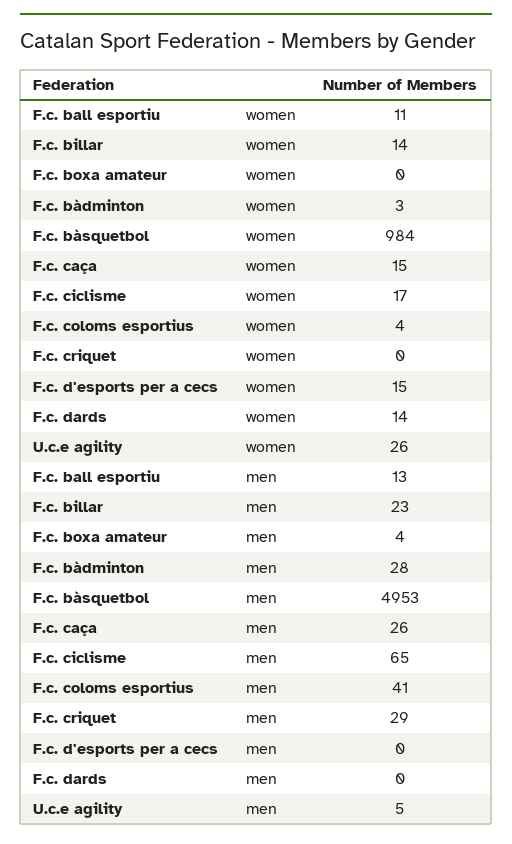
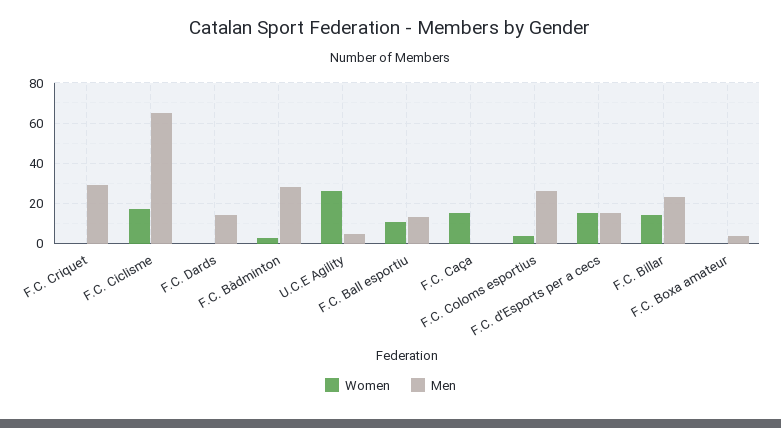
  {
    "women": {
      "F.c. ball esportiu": 11,
      "F.c. billar": 14,
      "F.c. boxa amateur": 0,
      "F.c. bàdminton": 3,
-     "F.c. bàsquetbol": 984,
      "F.c. caça": 15,
      "F.c. ciclisme": 17,
      "F.c. coloms esportius": 4,
      "F.c. criquet": 0,
      "F.c. d'esports per a cecs": 15,
-     "F.c. dards": 14,
+     "F.c. dards": 0,
      "U.c.e agility": 26
    },
    "men": {
      "F.c. ball esportiu": 13,
      "F.c. billar": 23,
      "F.c. boxa amateur": 4,
      "F.c. bàdminton": 28,
-     "F.c. bàsquetbol": 4953,
-     "F.c. caça": 26,
+     "F.c. caça": 0,
      "F.c. ciclisme": 65,
-     "F.c. coloms esportius": 41,
+     "F.c. coloms esportius": 25,
      "F.c. criquet": 29,
-     "F.c. d'esports per a cecs": 0,
+     "F.c. d'esports per a cecs": 15,
-     "F.c. dards": 0,
+     "F.c. dards": 15,
      "U.c.e agility": 5
    }
  }

